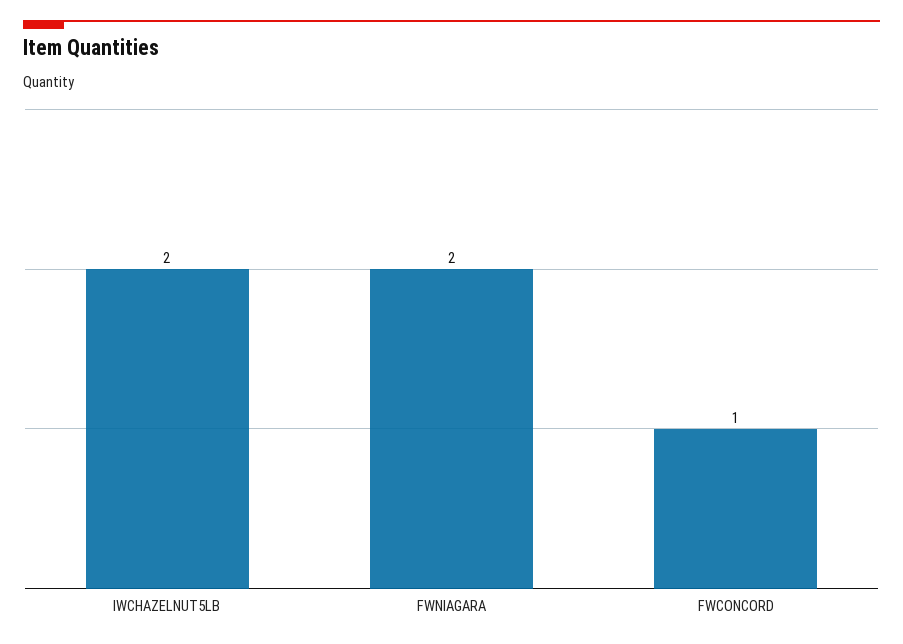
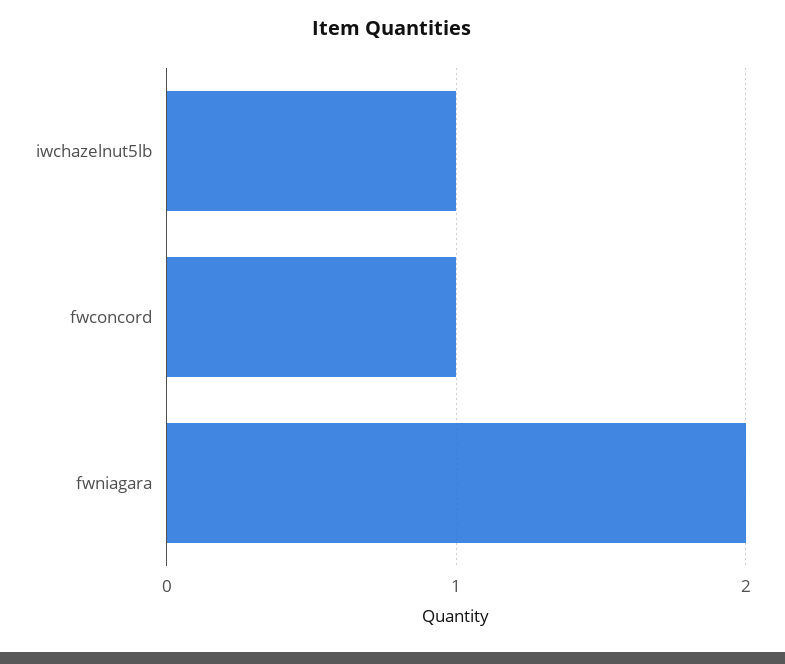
  {
-   "IWCHAZELNUT5LB": 2,
+   "IWCHAZELNUT5LB": 1,
    "FWNIAGARA": 2,
    "FWCONCORD": 1
  }

